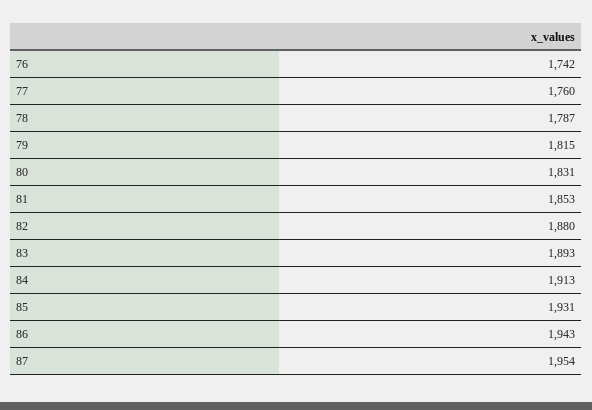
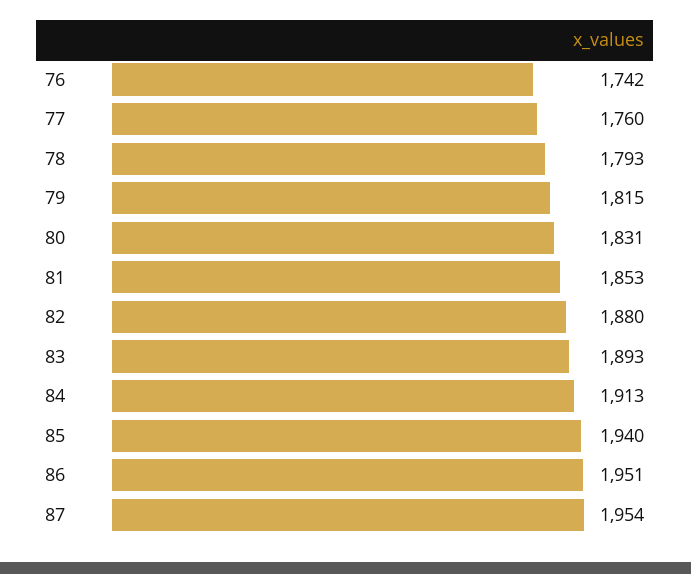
  {
    "76": 1742,
    "77": 1760,
-   "78": 1787,
+   "78": 1793,
    "79": 1815,
    "80": 1831,
    "81": 1853,
    "82": 1880,
    "83": 1893,
    "84": 1913,
-   "85": 1931,
+   "85": 1940,
-   "86": 1943,
+   "86": 1951,
    "87": 1954
  }

